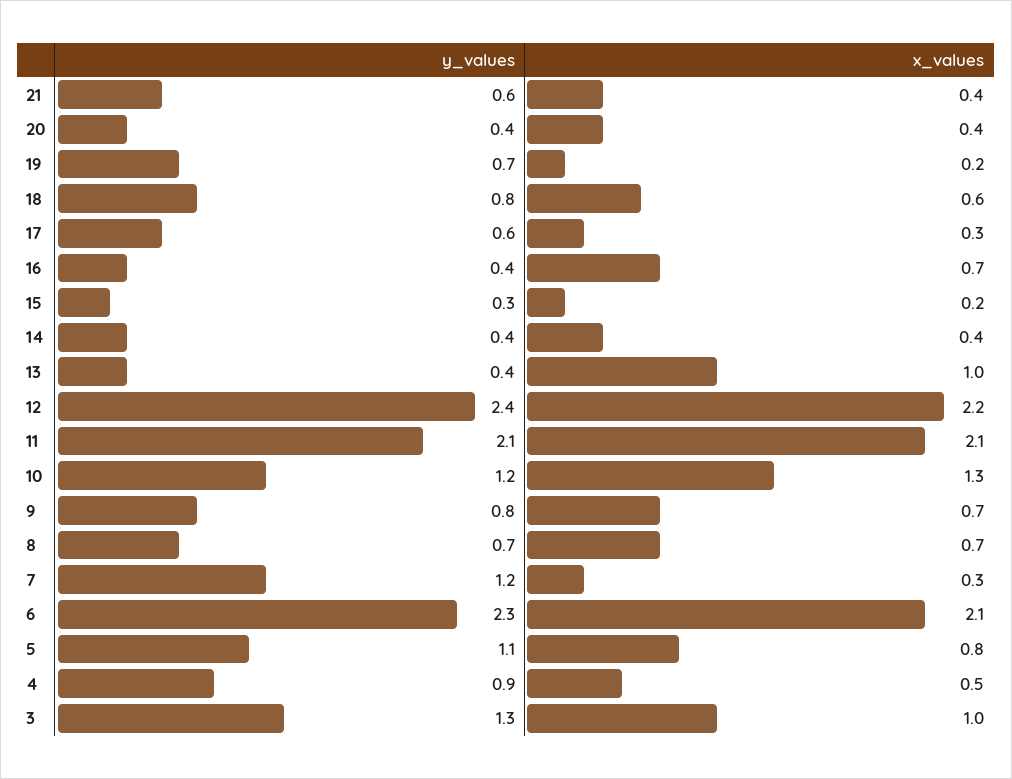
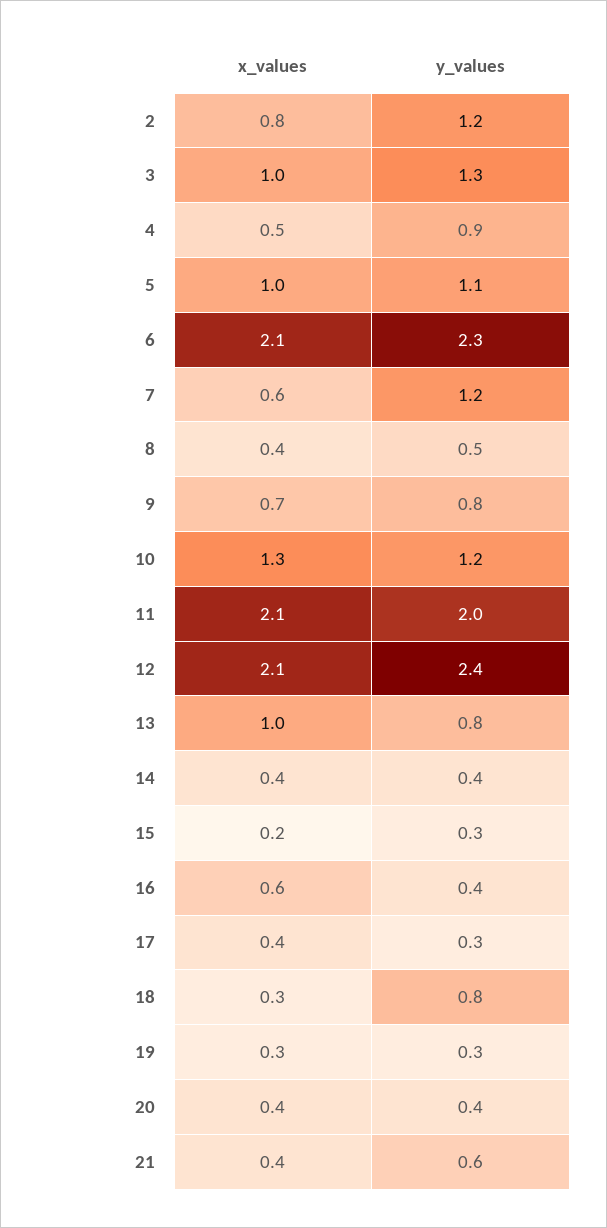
  {
    "y_values": {
      "21": 0.6,
      "20": 0.4,
-     "19": 0.7,
+     "19": 0.3,
      "18": 0.8,
-     "17": 0.6,
+     "17": 0.3,
      "16": 0.4,
      "15": 0.3,
      "14": 0.4,
-     "13": 0.4,
+     "13": 0.8,
      "12": 2.4,
-     "11": 2.1,
+     "11": 2,
      "10": 1.2,
      "9": 0.8,
-     "8": 0.7,
+     "8": 0.5,
      "7": 1.2,
      "6": 2.3,
      "5": 1.1,
      "4": 0.9,
-     "3": 1.3
+     "3": 1.3,
+     "2": 1.2
    },
    "x_values": {
      "21": 0.4,
      "20": 0.4,
-     "19": 0.2,
+     "19": 0.3,
-     "18": 0.6,
+     "18": 0.3,
-     "17": 0.3,
+     "17": 0.4,
-     "16": 0.7,
+     "16": 0.6,
      "15": 0.2,
      "14": 0.4,
      "13": 1,
-     "12": 2.2,
+     "12": 2.1,
      "11": 2.1,
      "10": 1.3,
      "9": 0.7,
-     "8": 0.7,
+     "8": 0.4,
-     "7": 0.3,
+     "7": 0.6,
      "6": 2.1,
-     "5": 0.8,
+     "5": 1,
      "4": 0.5,
-     "3": 1
+     "3": 1,
+     "2": 0.8
    }
  }

